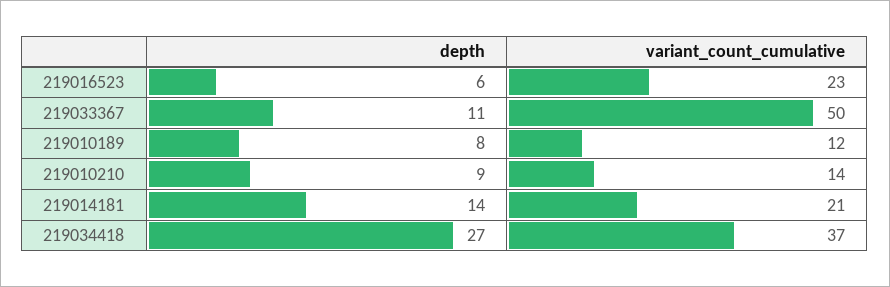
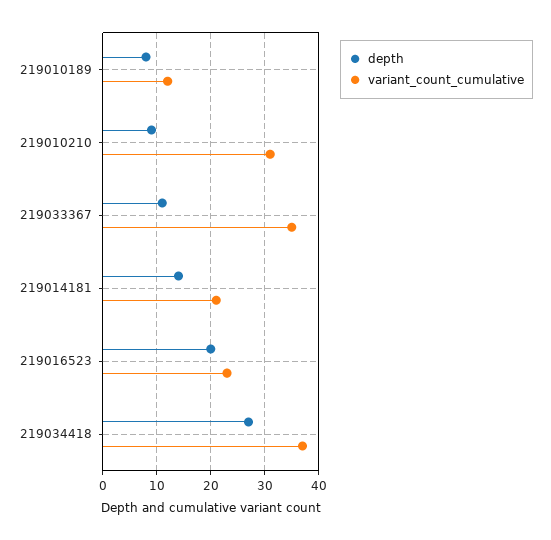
  {
    "depth": {
-     "219016523": 6,
+     "219016523": 20,
      "219033367": 11,
      "219010189": 8,
      "219010210": 9,
      "219014181": 14,
      "219034418": 27
    },
    "variant_count_cumulative": {
      "219016523": 23,
-     "219033367": 50,
+     "219033367": 35,
      "219010189": 12,
-     "219010210": 14,
+     "219010210": 30,
      "219014181": 21,
      "219034418": 37
    }
  }

